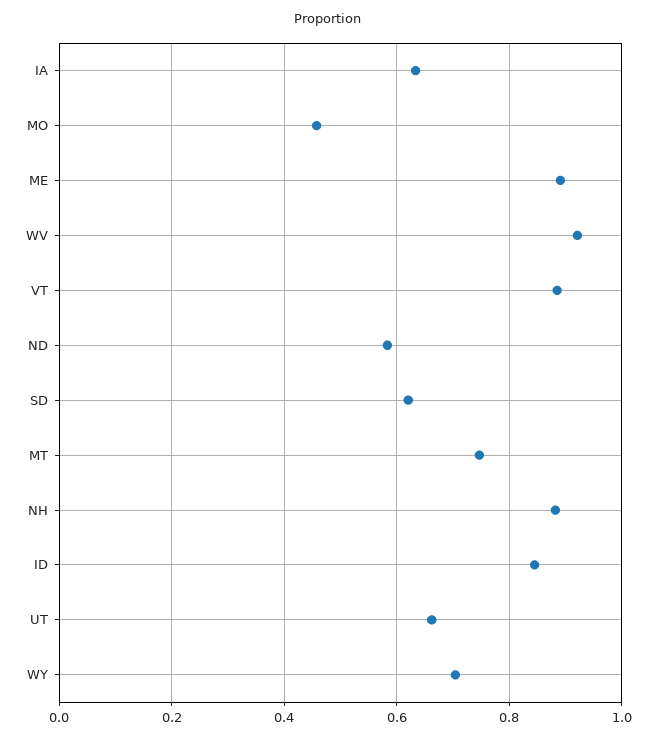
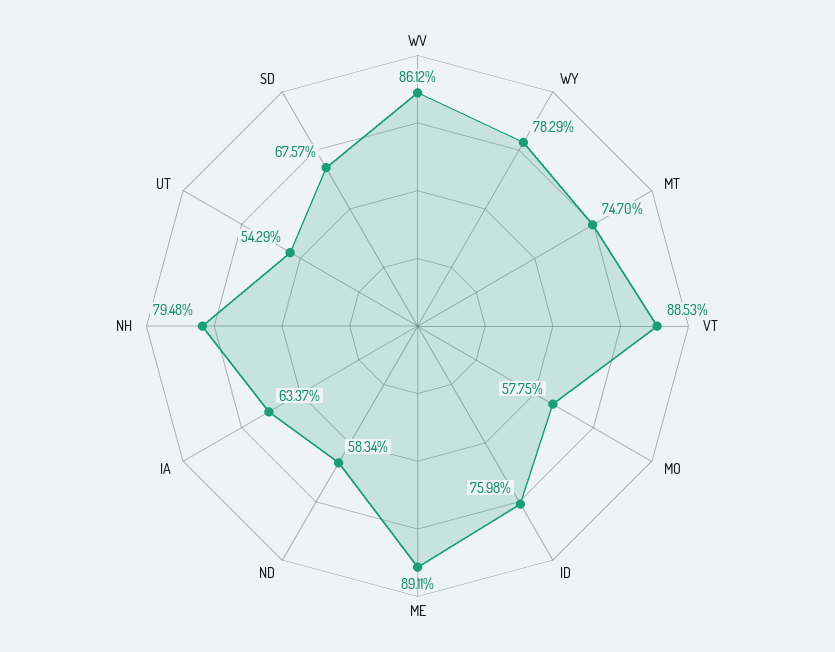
  {
    "IA": 0.6337,
-   "MO": 0.46,
+   "MO": 0.5775,
    "ME": 0.8911,
-   "WV": 0.92,
+   "WV": 0.8612,
    "VT": 0.8853,
    "ND": 0.5834,
-   "SD": 0.62,
+   "SD": 0.6757,
    "MT": 0.747,
-   "NH": 0.88,
+   "NH": 0.7948,
-   "ID": 0.84,
+   "ID": 0.7598,
-   "UT": 0.66,
+   "UT": 0.5429,
-   "WY": 0.7
+   "WY": 0.7829
  }

